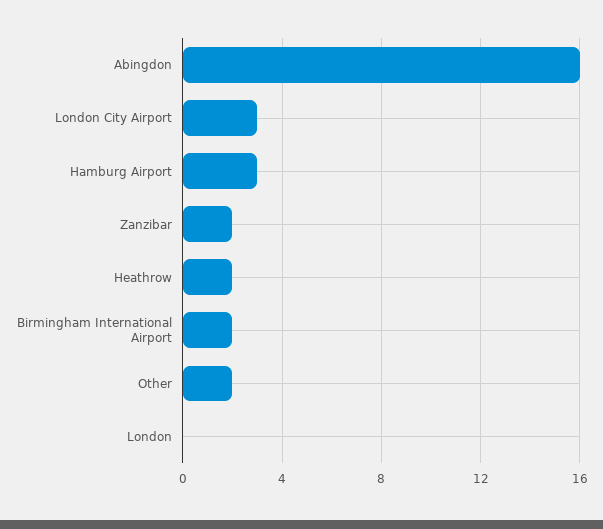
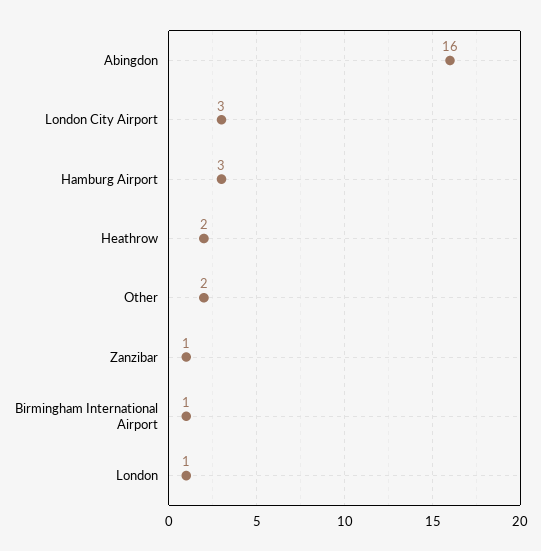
  {
    "Abingdon": 16,
    "London City Airport": 3,
    "Hamburg Airport": 3,
-   "Zanzibar": 2,
+   "Zanzibar": 1,
    "Heathrow": 2,
-   "Birmingham International Airport": 2,
+   "Birmingham International Airport": 1,
    "Other": 2,
-   "London": 0
+   "London": 1
  }

